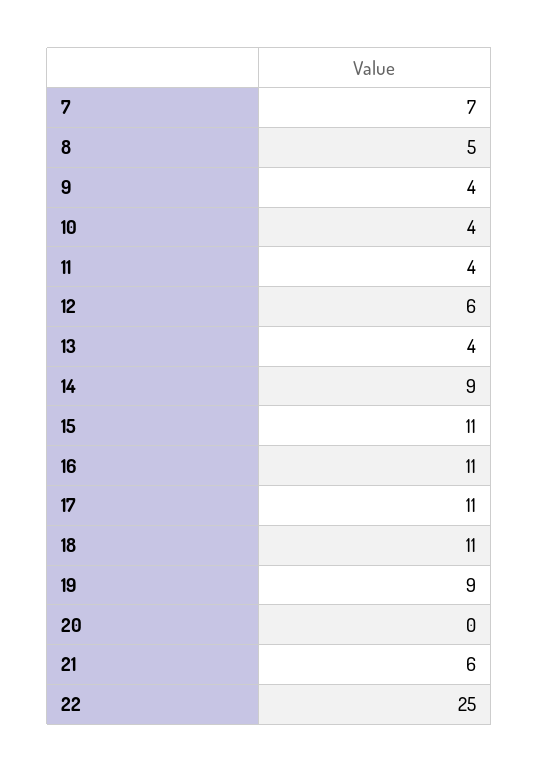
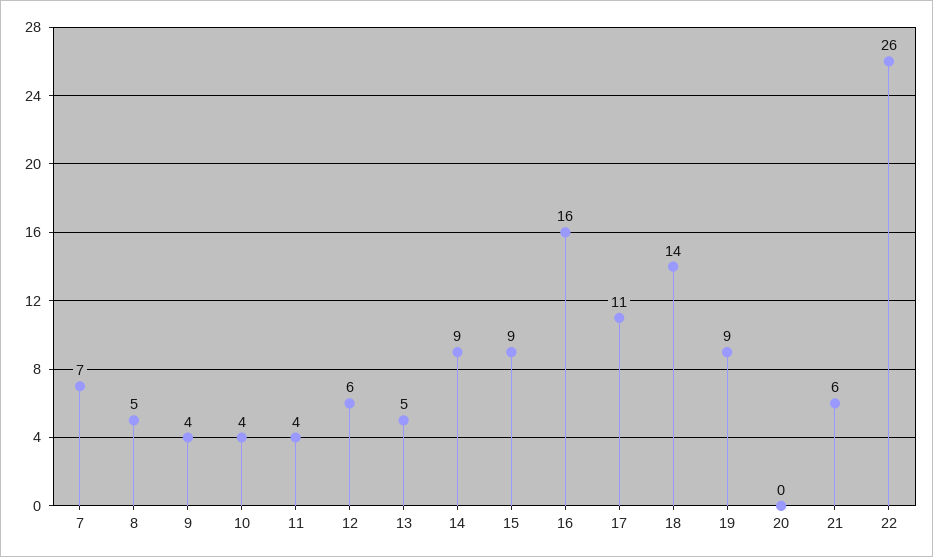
  {
    "7": 7,
    "8": 5,
    "9": 4,
    "10": 4,
    "11": 4,
    "12": 6,
-   "13": 4,
+   "13": 5,
    "14": 9,
-   "15": 11,
+   "15": 9,
-   "16": 11,
+   "16": 16,
    "17": 11,
-   "18": 11,
+   "18": 14,
    "19": 9,
    "20": 0,
    "21": 6,
-   "22": 25
+   "22": 26
  }

